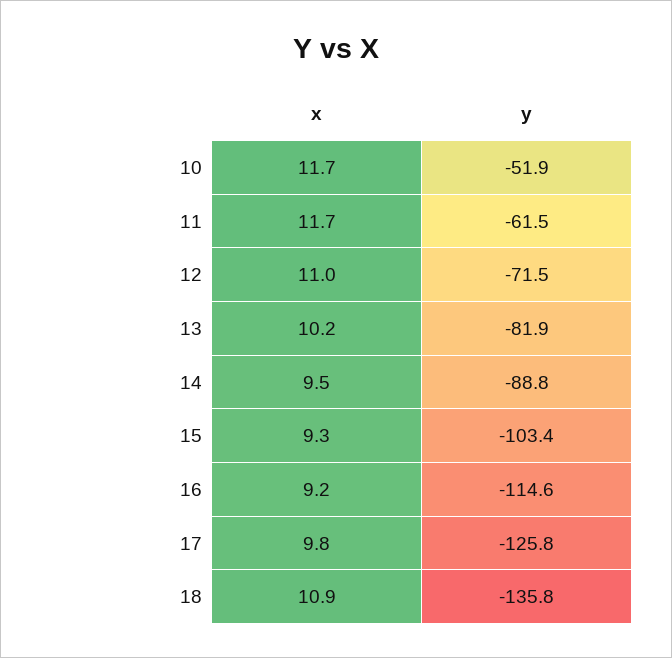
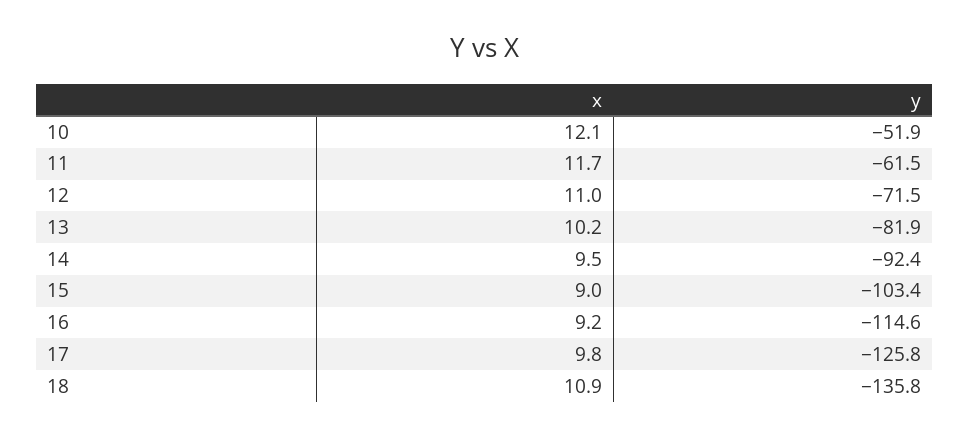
  {
    "x": {
-     "10": 11.7,
+     "10": 12.1,
      "11": 11.7,
      "12": 11,
      "13": 10.2,
      "14": 9.5,
-     "15": 9.3,
+     "15": 9,
      "16": 9.2,
      "17": 9.8,
      "18": 10.9
    },
    "y": {
      "10": -51.9,
      "11": -61.5,
      "12": -71.5,
      "13": -81.9,
-     "14": -88.8,
+     "14": -92.4,
      "15": -103.4,
      "16": -114.6,
      "17": -125.8,
      "18": -135.8
    }
  }

